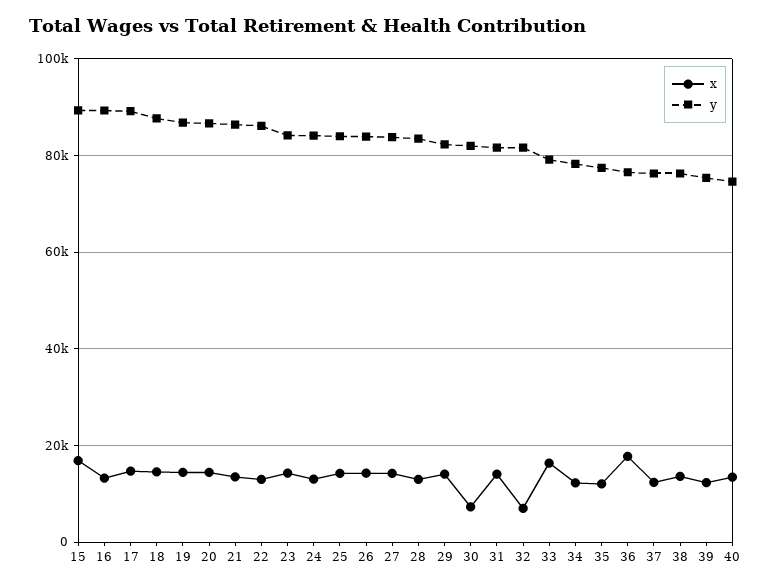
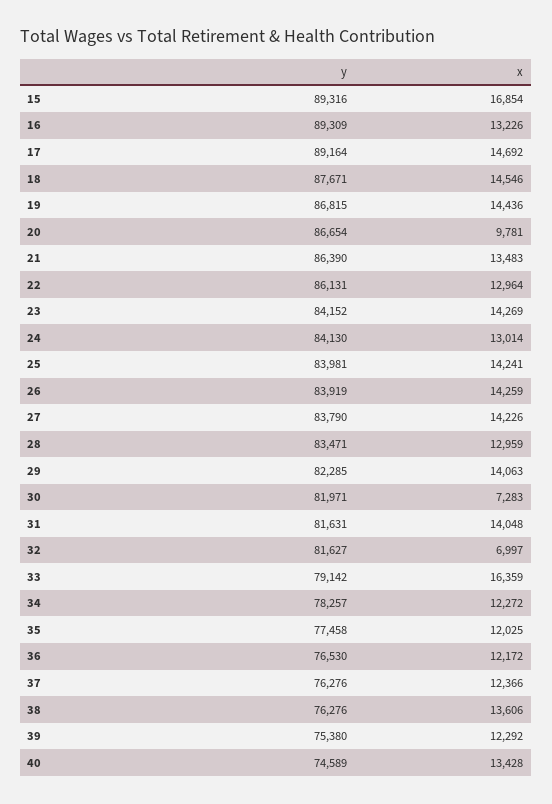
  {
    "x": {
      "15": 16854,
      "16": 13226,
      "17": 14692,
      "18": 14546,
      "19": 14436,
-     "20": 14000,
+     "20": 9781,
      "21": 13483,
      "22": 12964,
      "23": 14269,
      "24": 13014,
      "25": 14241,
      "26": 14259,
      "27": 14226,
      "28": 12959,
      "29": 14063,
      "30": 7283,
      "31": 14048,
      "32": 6997,
      "33": 16359,
      "34": 12272,
      "35": 12025,
-     "36": 18000,
+     "36": 12172,
      "37": 12366,
      "38": 13606,
      "39": 12292,
      "40": 13428
    },
    "y": {
      "15": 89316,
      "16": 89309,
      "17": 89164,
      "18": 87671,
      "19": 86815,
      "20": 86654,
      "21": 86390,
      "22": 86131,
      "23": 84152,
      "24": 84130,
      "25": 83981,
      "26": 83919,
      "27": 83790,
      "28": 83471,
      "29": 82285,
      "30": 81971,
      "31": 81631,
      "32": 81627,
      "33": 79142,
      "34": 78257,
      "35": 77458,
      "36": 76530,
      "37": 76276,
      "38": 76276,
      "39": 75380,
      "40": 74589
    }
  }

